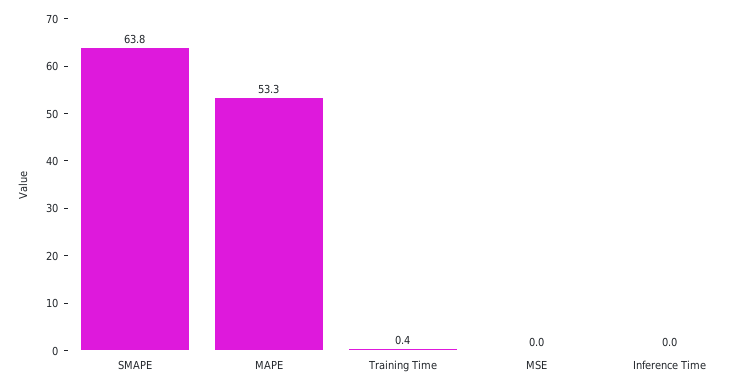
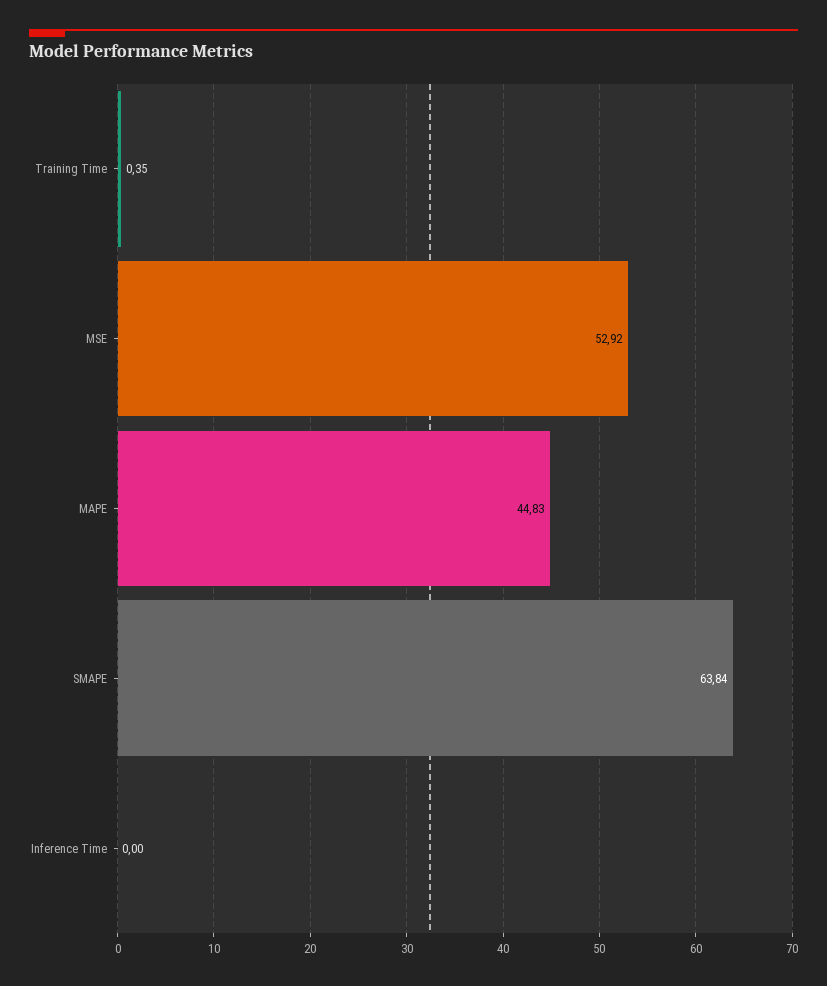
  {
    "SMAPE": 63.84,
-   "MAPE": 53.3,
+   "MAPE": 44.83,
    "Training Time": 0.35,
-   "MSE": 0,
+   "MSE": 52.92,
    "Inference Time": 0
  }

